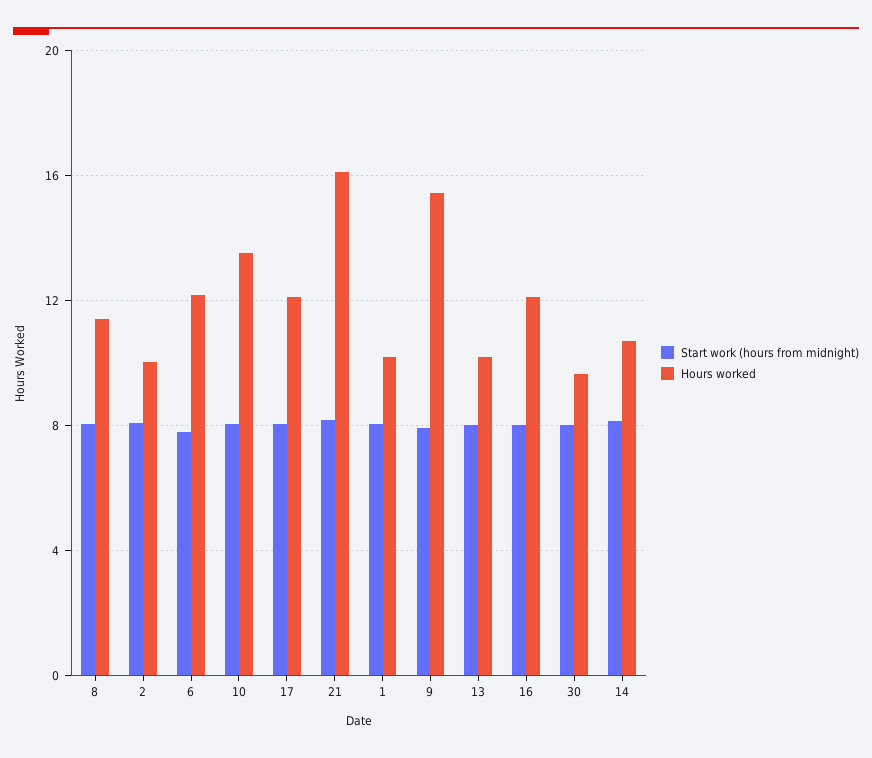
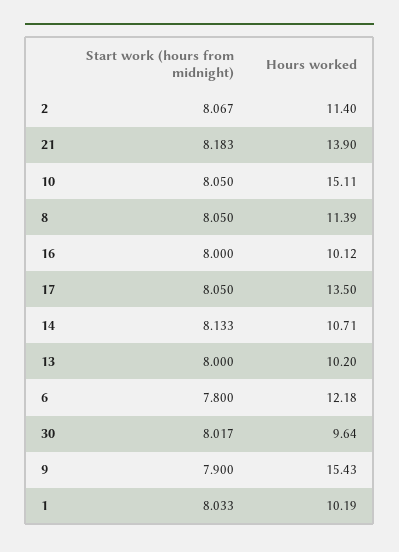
  {
    "Start work (hours from midnight)": {
      "8": 8.05,
      "2": 8.067,
      "6": 7.8,
      "10": 8.05,
      "17": 8.05,
      "21": 8.183,
      "1": 8.033,
      "9": 7.9,
      "13": 8,
      "16": 8,
      "30": 8.017,
      "14": 8.133
    },
    "Hours worked": {
      "8": 11.39,
-     "2": 10,
+     "2": 11.4,
      "6": 12.18,
-     "10": 13.5,
+     "10": 15.11,
-     "17": 12,
+     "17": 13.5,
-     "21": 16,
+     "21": 13.9,
      "1": 10.19,
      "9": 15.43,
      "13": 10.2,
-     "16": 12,
+     "16": 10.12,
      "30": 9.64,
      "14": 10.71
    }
  }

